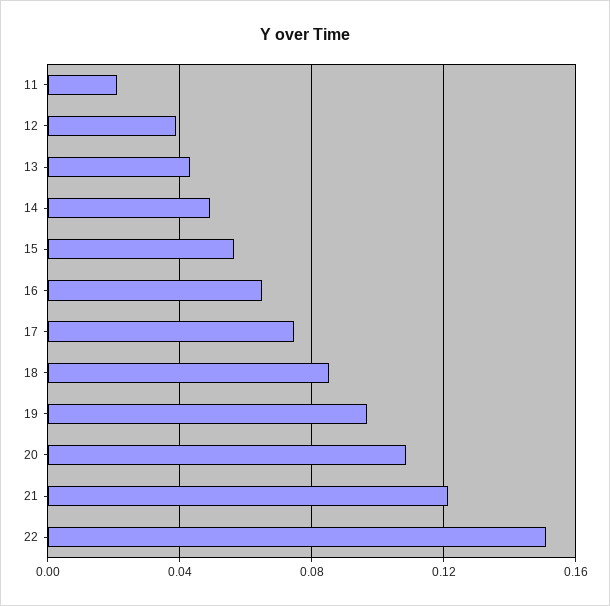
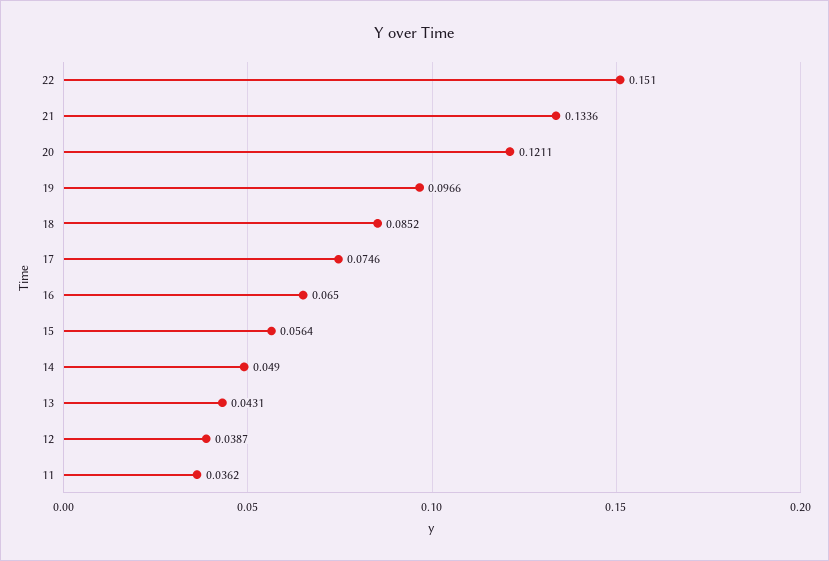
  {
-   "11": 0.02,
+   "11": 0.0362,
    "12": 0.0387,
    "13": 0.0431,
    "14": 0.049,
    "15": 0.0564,
    "16": 0.065,
    "17": 0.0746,
    "18": 0.0852,
    "19": 0.0966,
-   "20": 0.11,
+   "20": 0.1211,
-   "21": 0.12,
+   "21": 0.1336,
    "22": 0.151
  }

